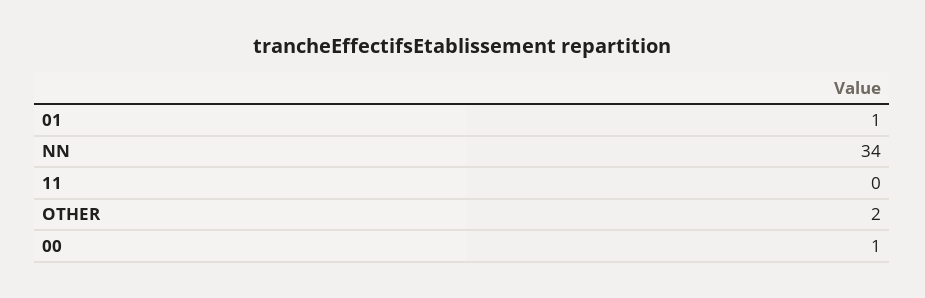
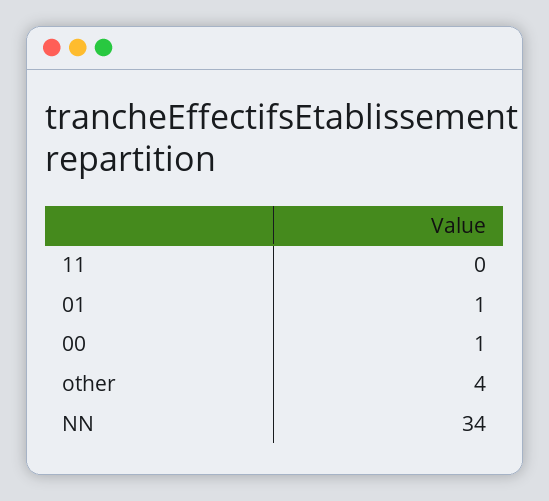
  {
    "01": 1,
    "NN": 34,
    "11": 0,
-   "OTHER": 2,
+   "OTHER": 4,
    "00": 1
  }

